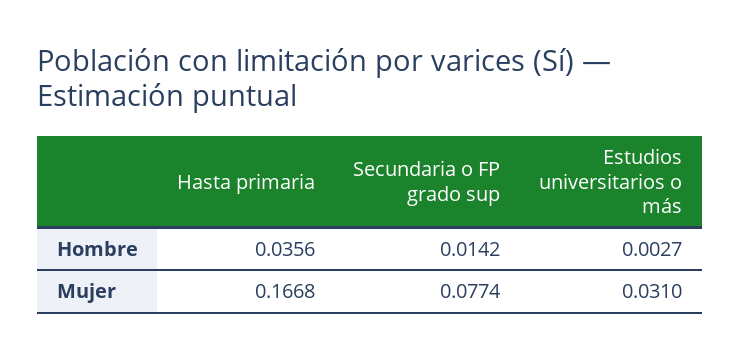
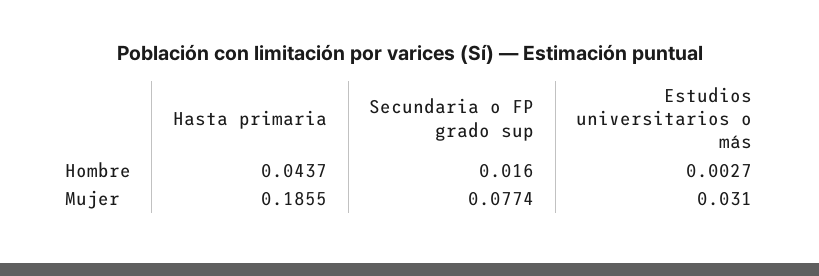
  {
    "Hasta primaria": {
-     "Hombre": 0.0356,
+     "Hombre": 0.0437,
-     "Mujer": 0.1668
+     "Mujer": 0.1855
    },
    "Secundaria o FP grado sup": {
-     "Hombre": 0.0142,
+     "Hombre": 0.016,
      "Mujer": 0.0774
    },
    "Estudios universitarios o más": {
      "Hombre": 0.0027,
      "Mujer": 0.031
    }
  }

